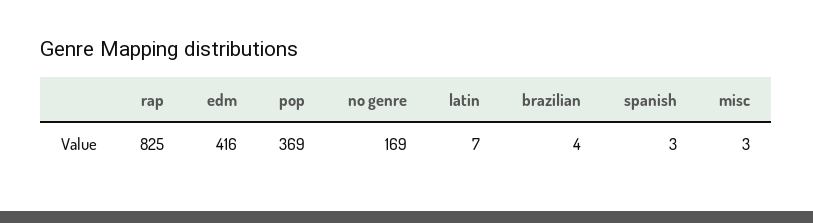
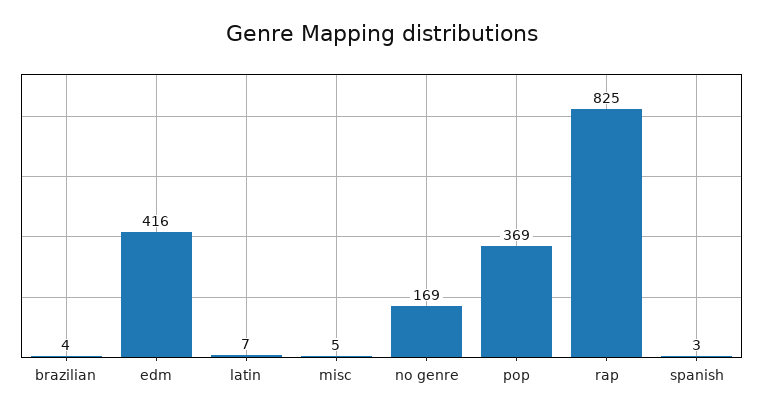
  {
    "rap": 825,
    "edm": 416,
    "pop": 369,
    "no genre": 169,
    "latin": 7,
    "brazilian": 4,
    "spanish": 3,
-   "misc": 3
+   "misc": 5
  }

